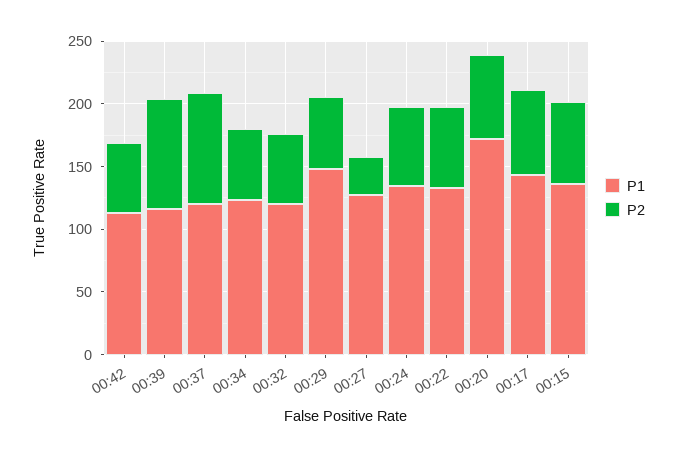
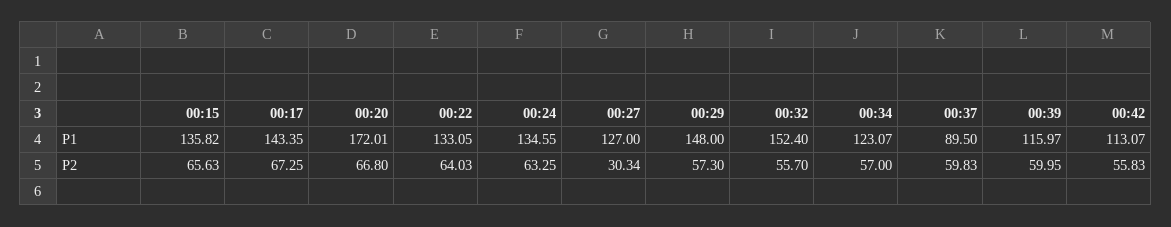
  {
    "P1": {
      "00:42": 113.07,
      "00:39": 115.97,
-     "00:37": 120,
+     "00:37": 89.5,
      "00:34": 123.07,
-     "00:32": 120,
+     "00:32": 152.4,
      "00:29": 148,
      "00:27": 127,
      "00:24": 134.55,
      "00:22": 133.05,
      "00:20": 172.01,
      "00:17": 143.35,
      "00:15": 135.82
    },
    "P2": {
      "00:42": 55.83,
-     "00:39": 90,
+     "00:39": 59.95,
-     "00:37": 90,
+     "00:37": 59.83,
      "00:34": 57,
      "00:32": 55.7,
      "00:29": 57.3,
      "00:27": 30.34,
      "00:24": 63.25,
      "00:22": 64.03,
      "00:20": 66.8,
      "00:17": 67.25,
      "00:15": 65.63
    }
  }

